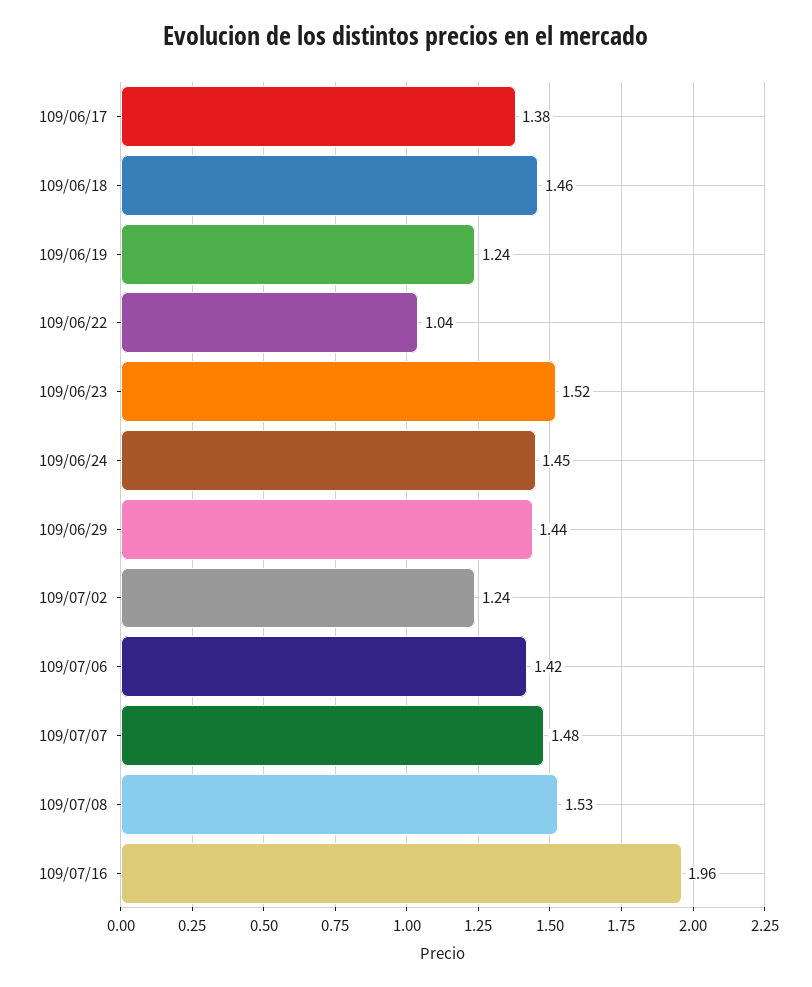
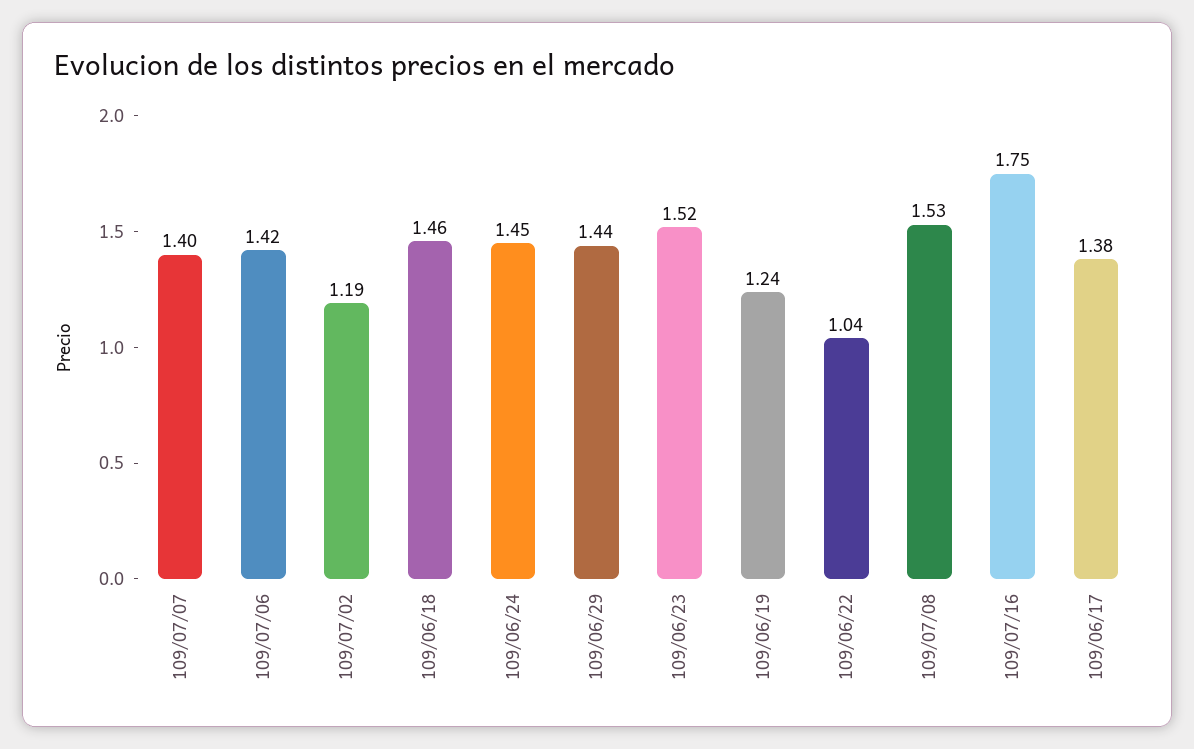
  {
    "109/06/17": 1.38,
    "109/06/18": 1.46,
    "109/06/19": 1.24,
    "109/06/22": 1.04,
    "109/06/23": 1.52,
    "109/06/24": 1.45,
    "109/06/29": 1.44,
-   "109/07/02": 1.24,
+   "109/07/02": 1.19,
    "109/07/06": 1.42,
-   "109/07/07": 1.48,
+   "109/07/07": 1.4,
    "109/07/08": 1.53,
-   "109/07/16": 1.96
+   "109/07/16": 1.75
  }

